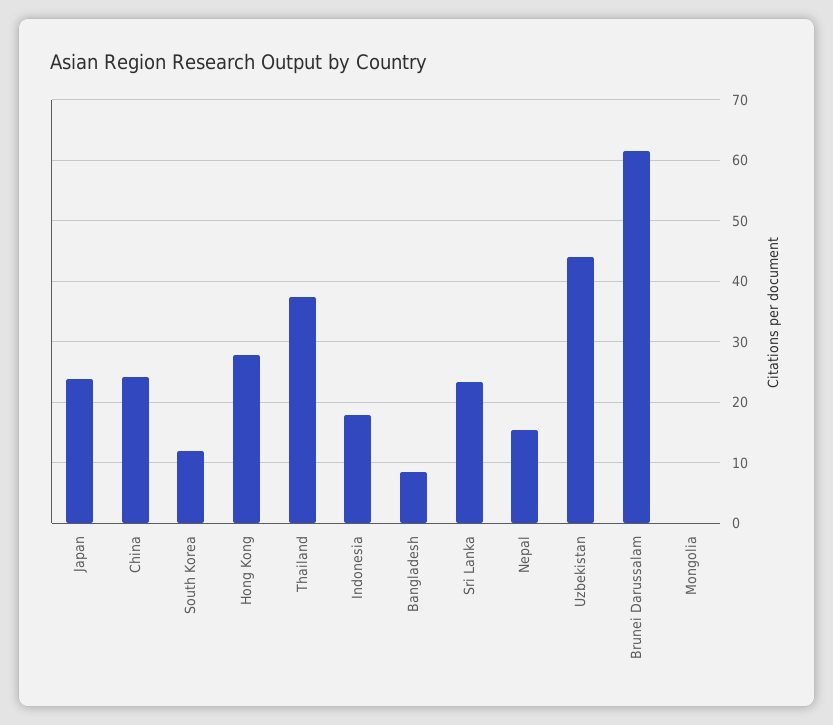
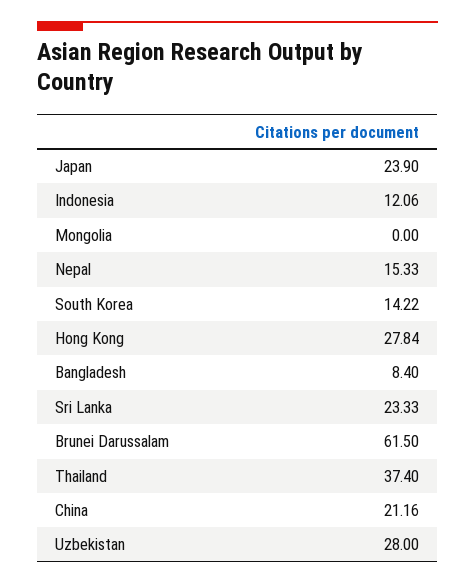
  {
    "Japan": 23.9,
-   "China": 24,
+   "China": 21.16,
-   "South Korea": 12,
+   "South Korea": 14.22,
    "Hong Kong": 27.84,
    "Thailand": 37.4,
-   "Indonesia": 18,
+   "Indonesia": 12.06,
    "Bangladesh": 8.4,
    "Sri Lanka": 23.33,
    "Nepal": 15.33,
-   "Uzbekistan": 44,
+   "Uzbekistan": 28,
    "Brunei Darussalam": 61.5,
    "Mongolia": 0
  }

